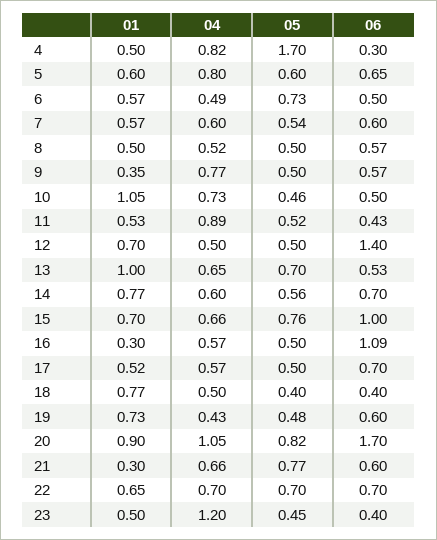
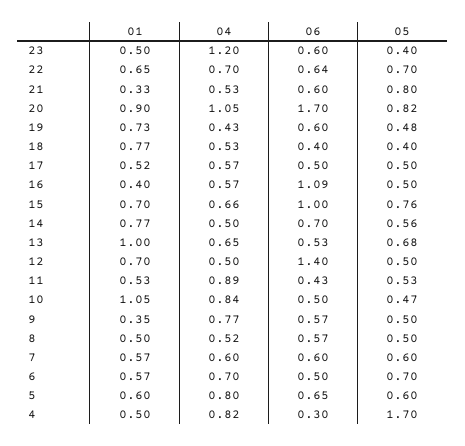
  {
    "01": {
      "4": 0.5,
      "5": 0.6,
      "6": 0.57,
      "7": 0.57,
      "8": 0.5,
      "9": 0.35,
      "10": 1.05,
      "11": 0.53,
      "12": 0.7,
      "13": 1,
      "14": 0.77,
      "15": 0.7,
-     "16": 0.3,
+     "16": 0.4,
      "17": 0.52,
      "18": 0.77,
      "19": 0.73,
      "20": 0.9,
-     "21": 0.3,
+     "21": 0.33,
      "22": 0.65,
      "23": 0.5
    },
    "04": {
      "4": 0.82,
      "5": 0.8,
-     "6": 0.49,
+     "6": 0.7,
      "7": 0.6,
      "8": 0.52,
      "9": 0.77,
-     "10": 0.73,
+     "10": 0.84,
      "11": 0.89,
      "12": 0.5,
      "13": 0.65,
-     "14": 0.6,
+     "14": 0.5,
      "15": 0.66,
      "16": 0.57,
      "17": 0.57,
-     "18": 0.5,
+     "18": 0.53,
      "19": 0.43,
      "20": 1.05,
-     "21": 0.66,
+     "21": 0.53,
      "22": 0.7,
      "23": 1.2
    },
    "05": {
      "4": 1.7,
      "5": 0.6,
-     "6": 0.73,
+     "6": 0.7,
-     "7": 0.54,
+     "7": 0.6,
      "8": 0.5,
      "9": 0.5,
-     "10": 0.46,
+     "10": 0.47,
-     "11": 0.52,
+     "11": 0.53,
      "12": 0.5,
-     "13": 0.7,
+     "13": 0.68,
      "14": 0.56,
      "15": 0.76,
      "16": 0.5,
      "17": 0.5,
      "18": 0.4,
      "19": 0.48,
      "20": 0.82,
-     "21": 0.77,
+     "21": 0.8,
      "22": 0.7,
-     "23": 0.45
+     "23": 0.4
    },
    "06": {
      "4": 0.3,
      "5": 0.65,
      "6": 0.5,
      "7": 0.6,
      "8": 0.57,
      "9": 0.57,
      "10": 0.5,
      "11": 0.43,
      "12": 1.4,
      "13": 0.53,
      "14": 0.7,
      "15": 1,
      "16": 1.09,
-     "17": 0.7,
+     "17": 0.5,
      "18": 0.4,
      "19": 0.6,
      "20": 1.7,
      "21": 0.6,
-     "22": 0.7,
+     "22": 0.64,
-     "23": 0.4
+     "23": 0.6
    }
  }

